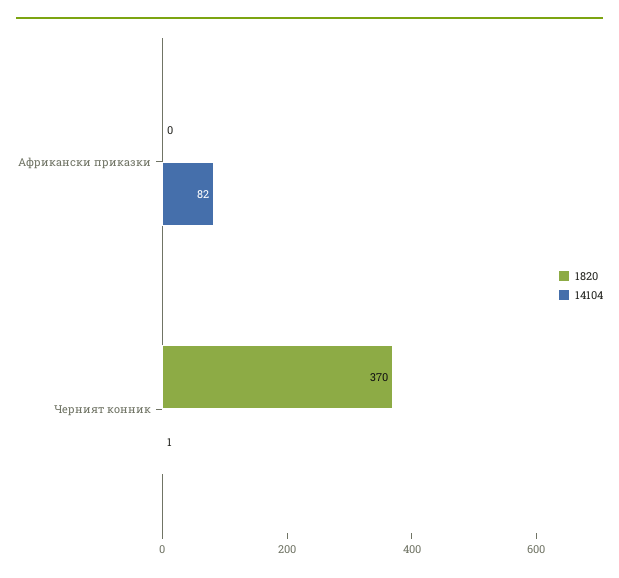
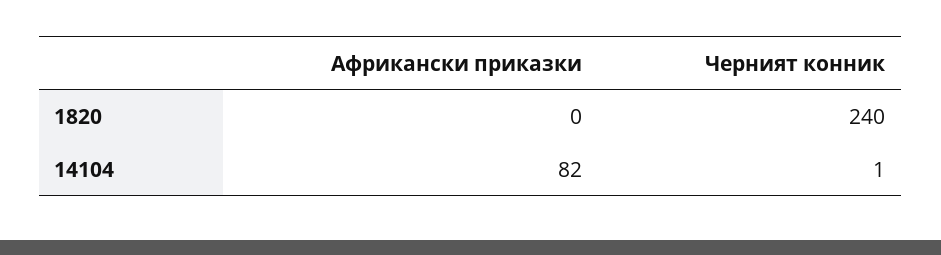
  {
    "1820": {
      "Африкански приказки": 0,
-     "Черният конник": 370
+     "Черният конник": 240
    },
    "14104": {
      "Африкански приказки": 82,
      "Черният конник": 1
    }
  }

